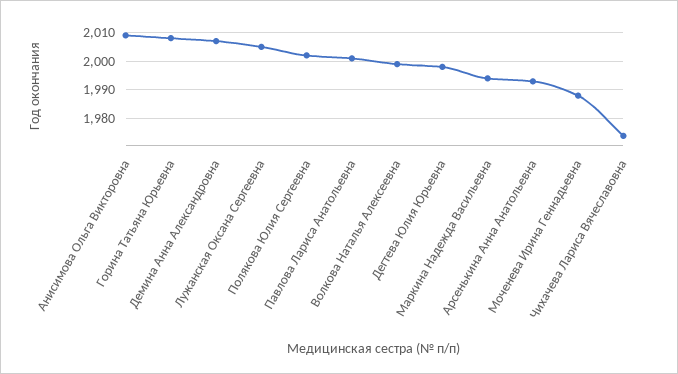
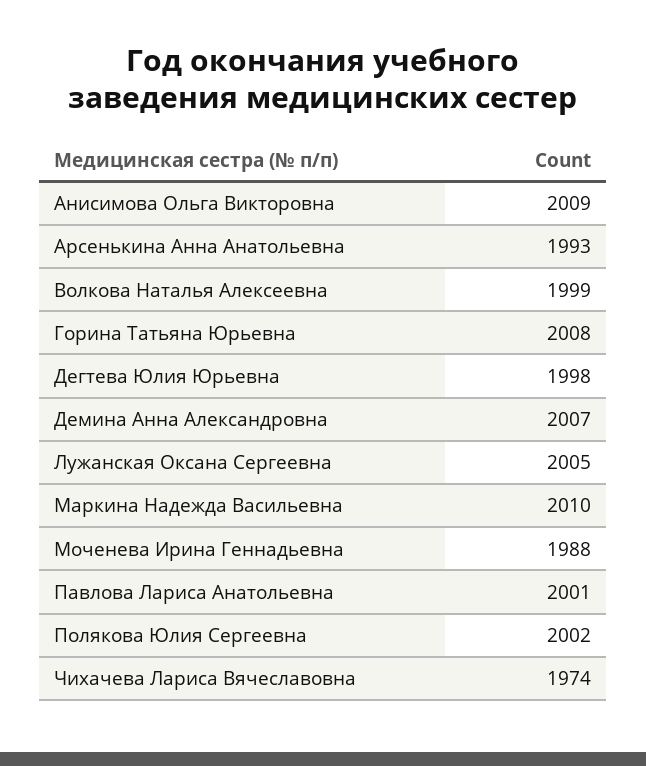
  {
    "Анисимова Ольга Викторовна": 2009,
    "Горина Татьяна Юрьевна": 2008,
    "Демина Анна Александровна": 2007,
    "Лужанская Оксана Сергеевна": 2005,
    "Полякова Юлия Сергеевна": 2002,
    "Павлова Лариса Анатольевна": 2001,
    "Волкова Наталья Алексеевна": 1999,
    "Дегтева Юлия Юрьевна": 1998,
-   "Маркина Надежда Васильевна": 1995,
+   "Маркина Надежда Васильевна": 2010,
    "Арсенькина Анна Анатольевна": 1993,
    "Моченева Ирина Геннадьевна": 1988,
    "Чихачева Лариса Вячеславовна": 1974
  }

